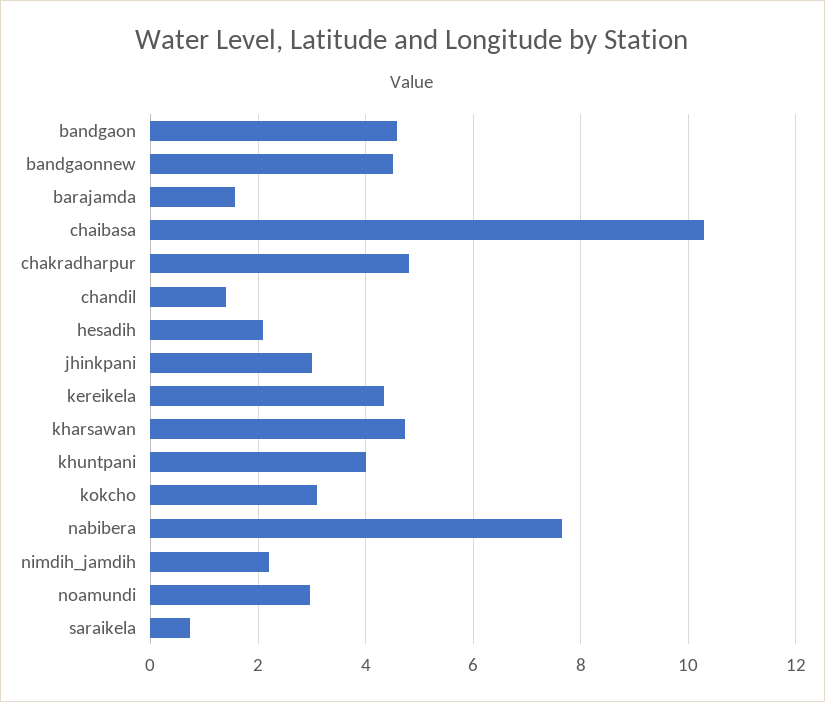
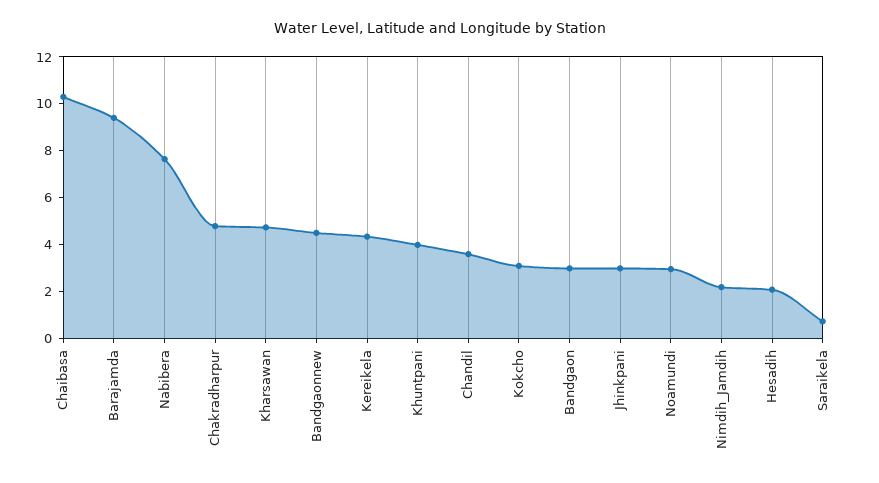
  {
-   "bandgaon": 4.6,
+   "bandgaon": 3,
    "bandgaonnew": 4.6,
-   "barajamda": 1.6,
+   "barajamda": 9.5,
    "chaibasa": 10.4,
    "chakradharpur": 4.8,
-   "chandil": 1.4,
+   "chandil": 3.5,
    "hesadih": 2,
    "jhinkpani": 3,
    "kereikela": 4.4,
    "kharsawan": 4.8,
    "khuntpani": 4,
    "kokcho": 3.2,
    "nabibera": 7.6,
    "nimdih_jamdih": 2.2,
    "noamundi": 3,
    "saraikela": 0.8
  }

